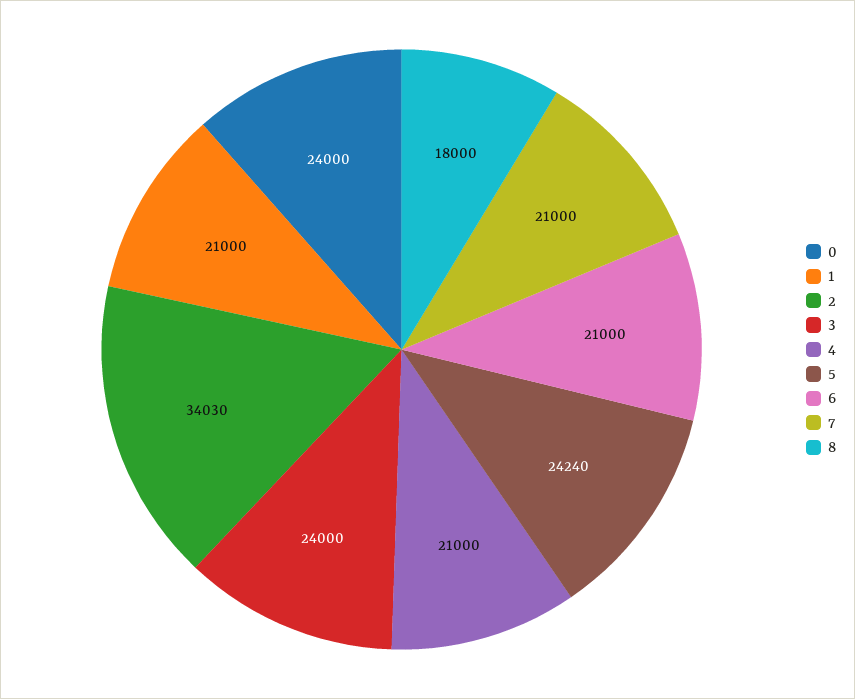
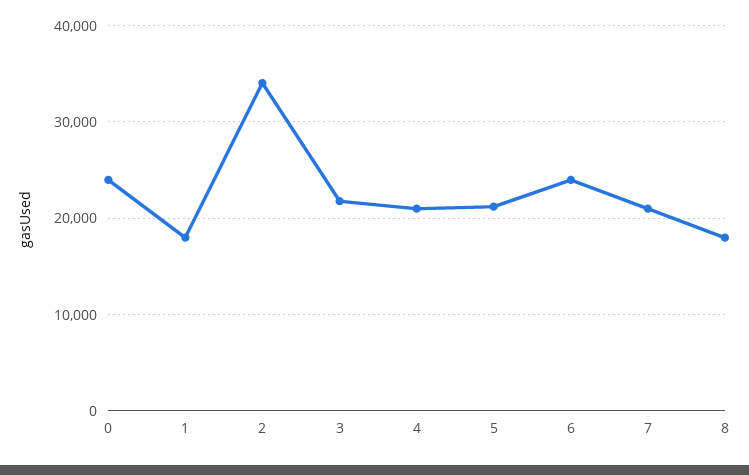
  {
    "0": 24000,
-   "1": 21000,
+   "1": 18000,
    "2": 34030,
-   "3": 24000,
+   "3": 22000,
    "4": 21000,
-   "5": 24240,
+   "5": 21000,
-   "6": 21000,
+   "6": 24000,
    "7": 21000,
    "8": 18000
  }

